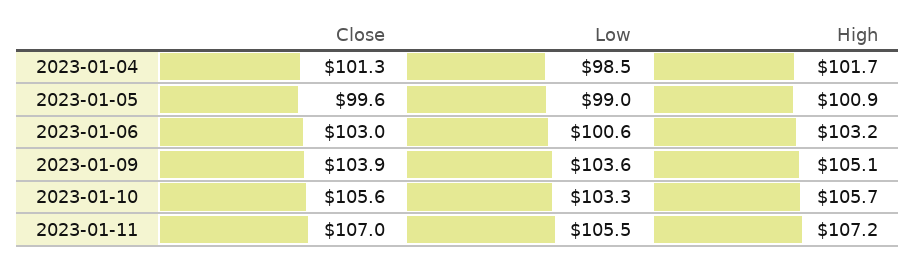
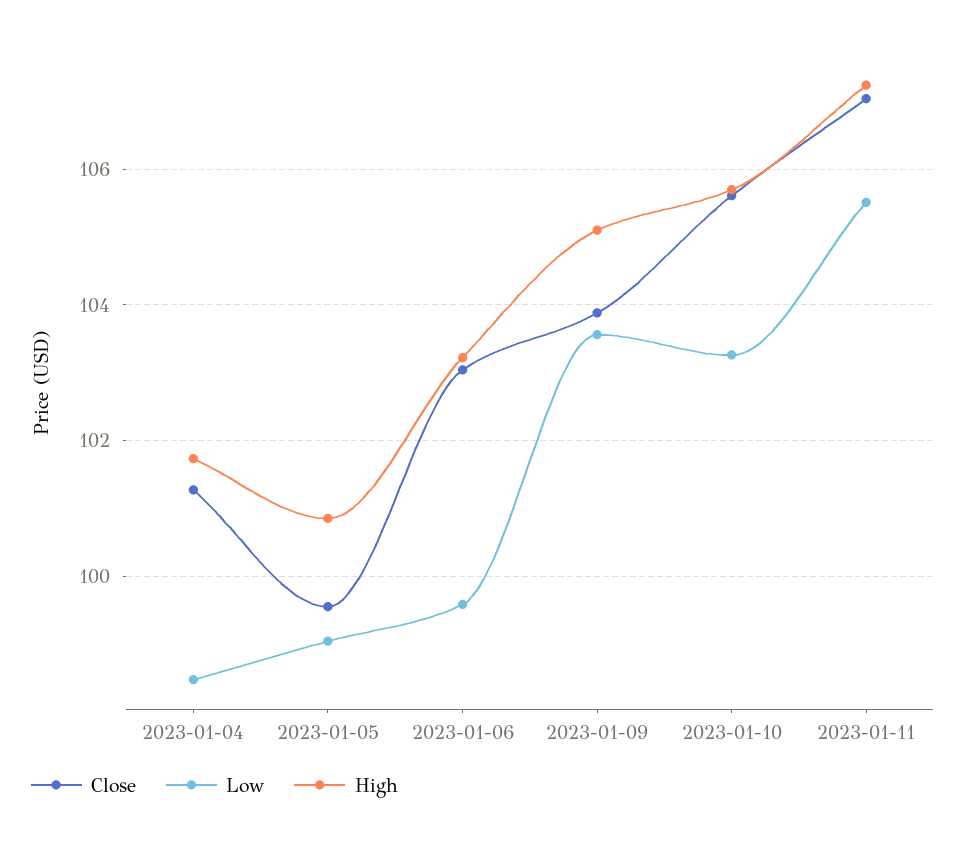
  {
    "Close": {
      "2023-01-04": 101.3,
      "2023-01-05": 99.6,
      "2023-01-06": 103,
      "2023-01-09": 103.9,
      "2023-01-10": 105.6,
      "2023-01-11": 107
    },
    "Low": {
      "2023-01-04": 98.5,
      "2023-01-05": 99,
-     "2023-01-06": 100.6,
+     "2023-01-06": 99.6,
      "2023-01-09": 103.6,
      "2023-01-10": 103.3,
      "2023-01-11": 105.5
    },
    "High": {
      "2023-01-04": 101.7,
      "2023-01-05": 100.9,
      "2023-01-06": 103.2,
      "2023-01-09": 105.1,
      "2023-01-10": 105.7,
      "2023-01-11": 107.2
    }
  }

